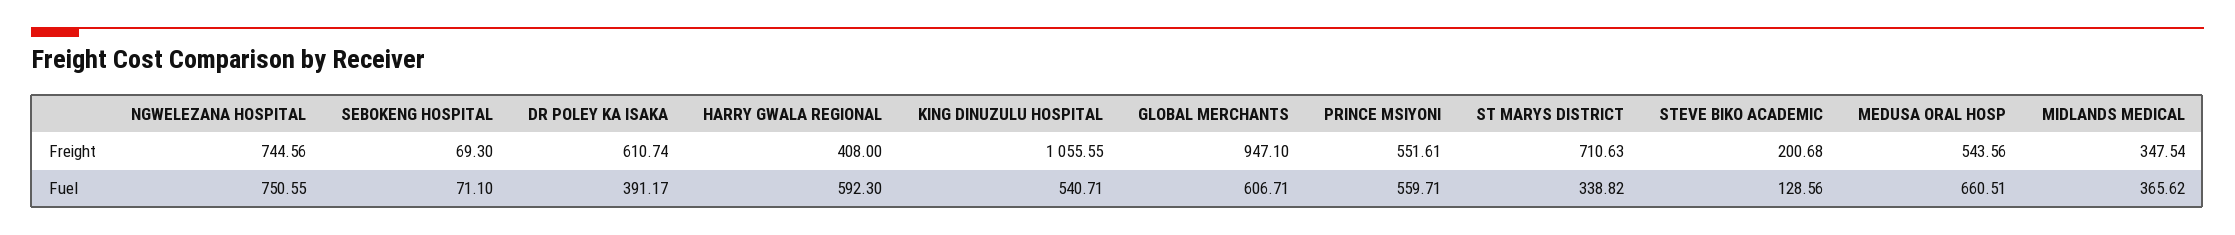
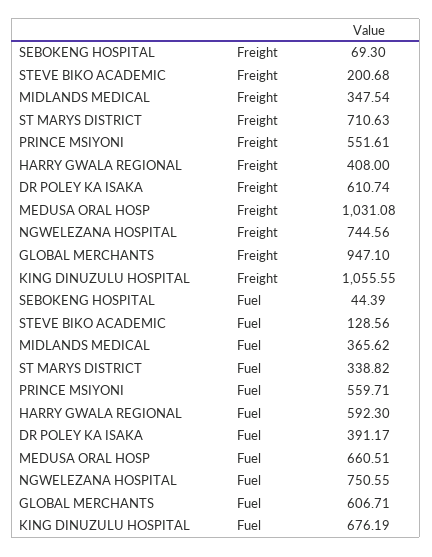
  {
    "NGWELEZANA HOSPITAL": {
      "Freight": 744.56,
      "Fuel": 750.55
    },
    "SEBOKENG HOSPITAL": {
      "Freight": 69.3,
-     "Fuel": 71.1
+     "Fuel": 44.39
    },
    "DR POLEY KA ISAKA": {
      "Freight": 610.74,
      "Fuel": 391.17
    },
    "HARRY GWALA REGIONAL": {
      "Freight": 408,
      "Fuel": 592.3
    },
    "KING DINUZULU HOSPITAL": {
      "Freight": 1055.55,
-     "Fuel": 540.71
+     "Fuel": 676.19
    },
    "GLOBAL MERCHANTS": {
      "Freight": 947.1,
      "Fuel": 606.71
    },
    "PRINCE MSIYONI": {
      "Freight": 551.61,
      "Fuel": 559.71
    },
    "ST MARYS DISTRICT": {
      "Freight": 710.63,
      "Fuel": 338.82
    },
    "STEVE BIKO ACADEMIC": {
      "Freight": 200.68,
      "Fuel": 128.56
    },
    "MEDUSA ORAL HOSP": {
-     "Freight": 543.56,
+     "Freight": 1031.08,
      "Fuel": 660.51
    },
    "MIDLANDS MEDICAL": {
      "Freight": 347.54,
      "Fuel": 365.62
    }
  }

